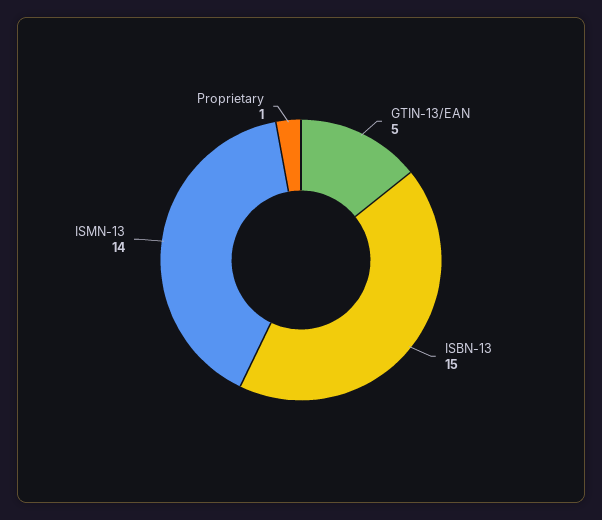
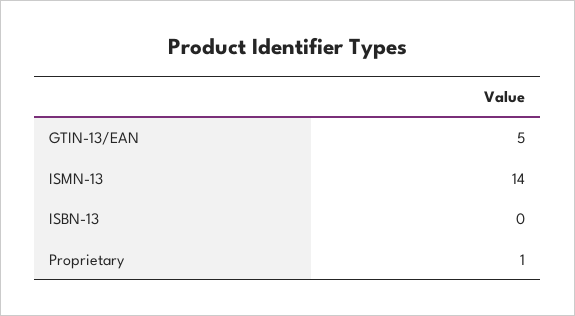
  {
    "GTIN-13/EAN": 5,
-   "ISBN-13": 15,
+   "ISBN-13": 0,
    "ISMN-13": 14,
    "Proprietary": 1
  }

